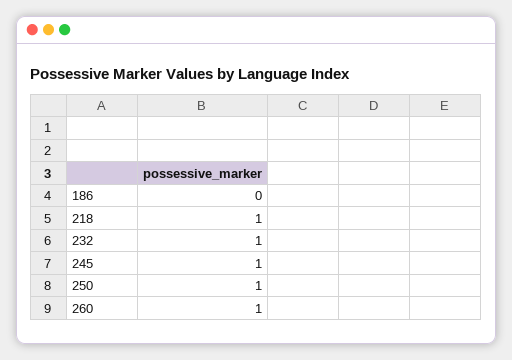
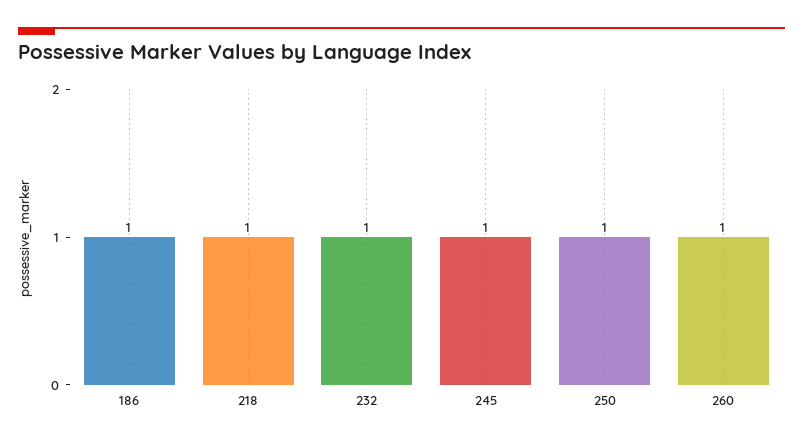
  {
-   "186": 0,
+   "186": 1,
    "218": 1,
    "232": 1,
    "245": 1,
    "250": 1,
    "260": 1
  }

